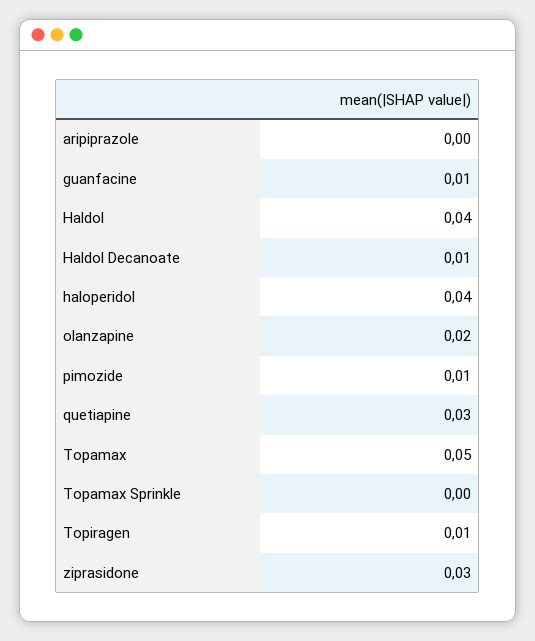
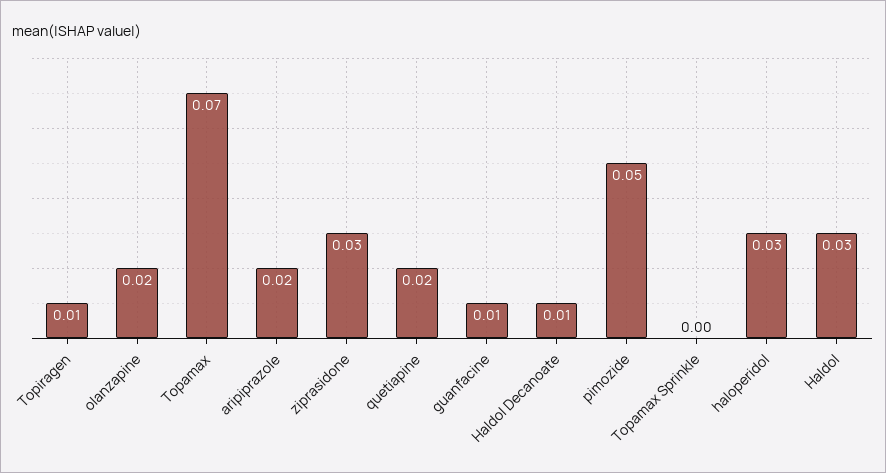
  {
-   "aripiprazole": 0,
+   "aripiprazole": 0.02,
    "guanfacine": 0.01,
-   "Haldol": 0.04,
+   "Haldol": 0.03,
    "Haldol Decanoate": 0.01,
-   "haloperidol": 0.04,
+   "haloperidol": 0.03,
    "olanzapine": 0.02,
-   "pimozide": 0.01,
+   "pimozide": 0.05,
-   "quetiapine": 0.03,
+   "quetiapine": 0.02,
-   "Topamax": 0.05,
+   "Topamax": 0.07,
    "Topamax Sprinkle": 0,
    "Topiragen": 0.01,
    "ziprasidone": 0.03
  }

